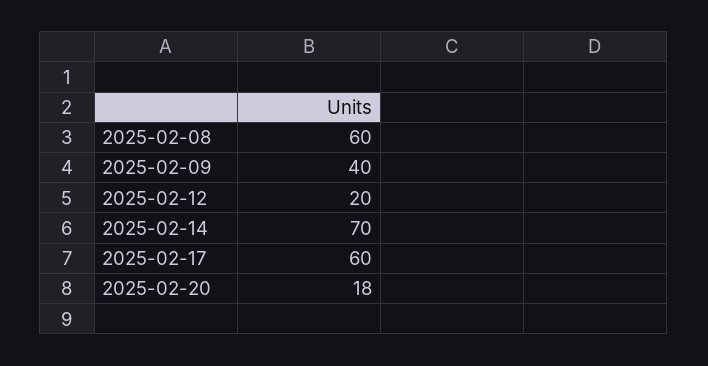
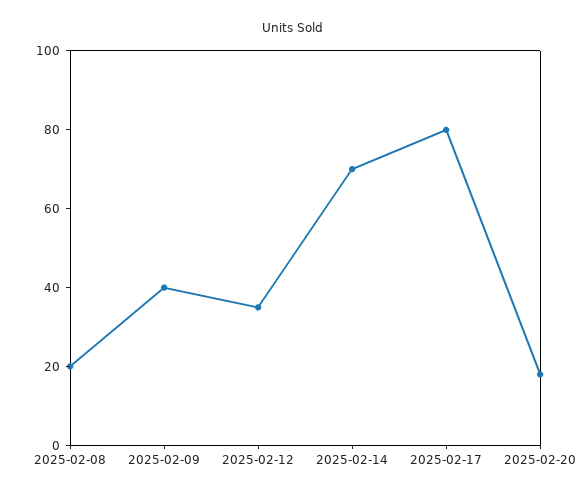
  {
-   "2025-02-08": 60,
+   "2025-02-08": 20,
    "2025-02-09": 40,
-   "2025-02-12": 20,
+   "2025-02-12": 35,
    "2025-02-14": 70,
-   "2025-02-17": 60,
+   "2025-02-17": 80,
    "2025-02-20": 18
  }

